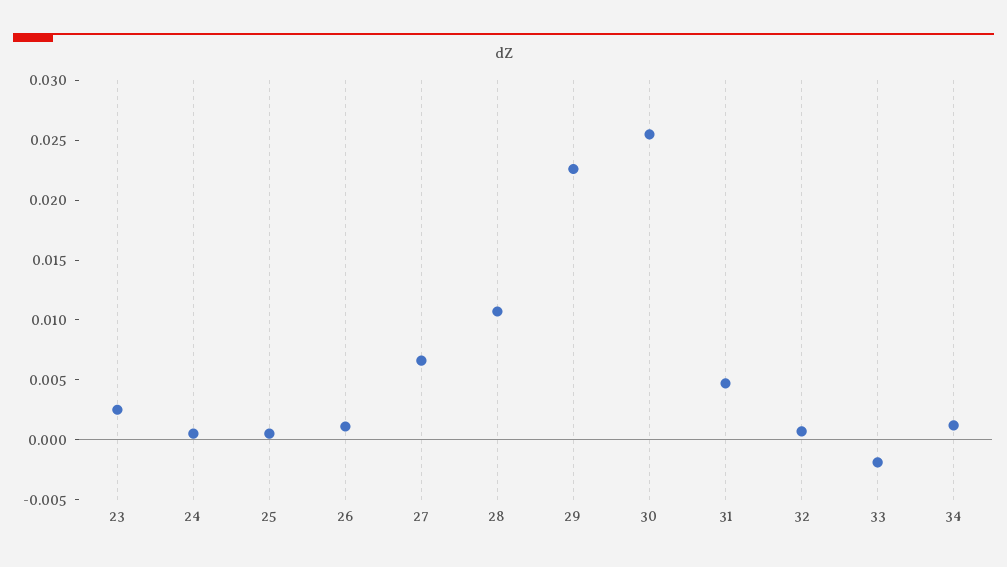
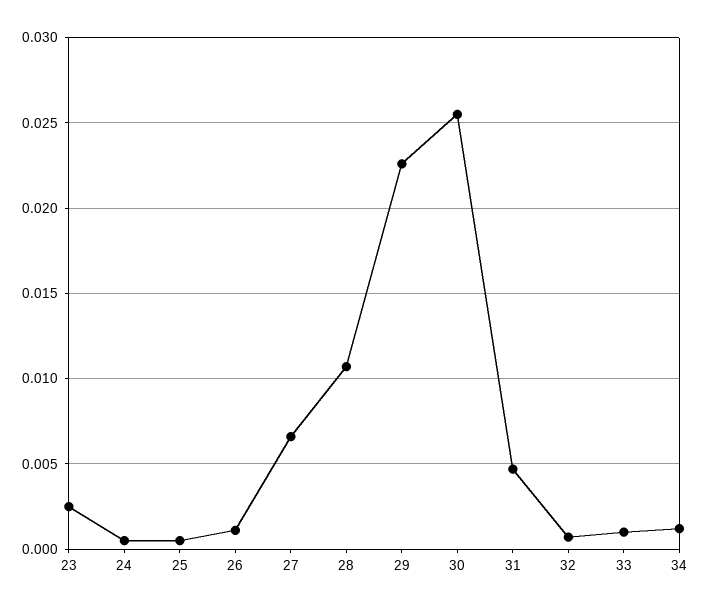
  {
    "23": 0.0025,
    "24": 0.0005,
    "25": 0.0005,
    "26": 0.001,
    "27": 0.0065,
    "28": 0.0105,
    "29": 0.0225,
    "30": 0.0255,
    "31": 0.0045,
    "32": 0.0005,
-   "33": -0.002,
+   "33": 0.001,
    "34": 0.001
  }

